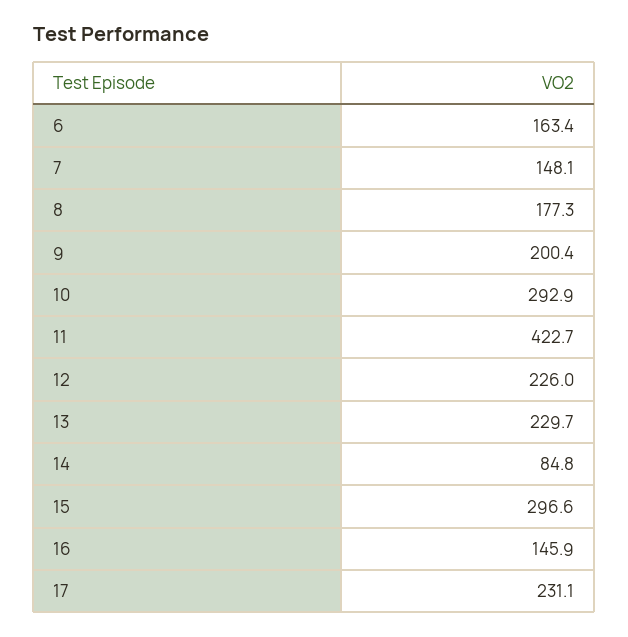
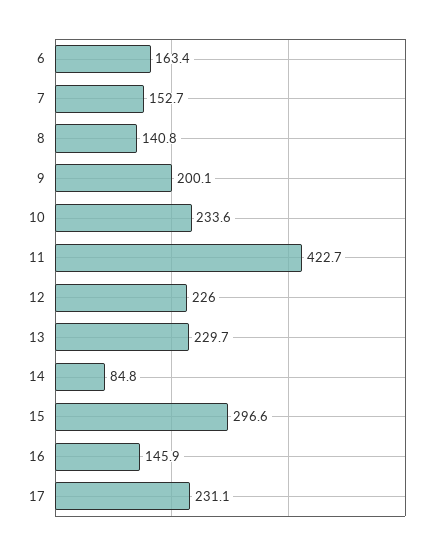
  {
    "6": 163.4,
-   "7": 148.1,
+   "7": 152.7,
-   "8": 177.3,
+   "8": 140.8,
-   "9": 200.4,
+   "9": 200.1,
-   "10": 292.9,
+   "10": 233.6,
    "11": 422.7,
    "12": 226,
    "13": 229.7,
    "14": 84.8,
    "15": 296.6,
    "16": 145.9,
    "17": 231.1
  }

